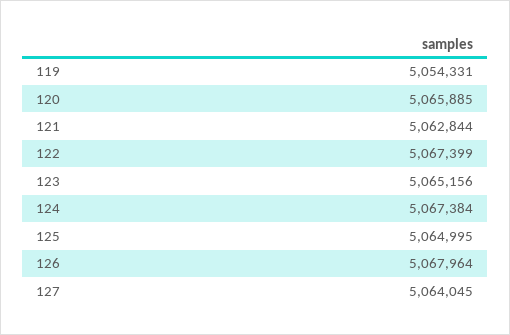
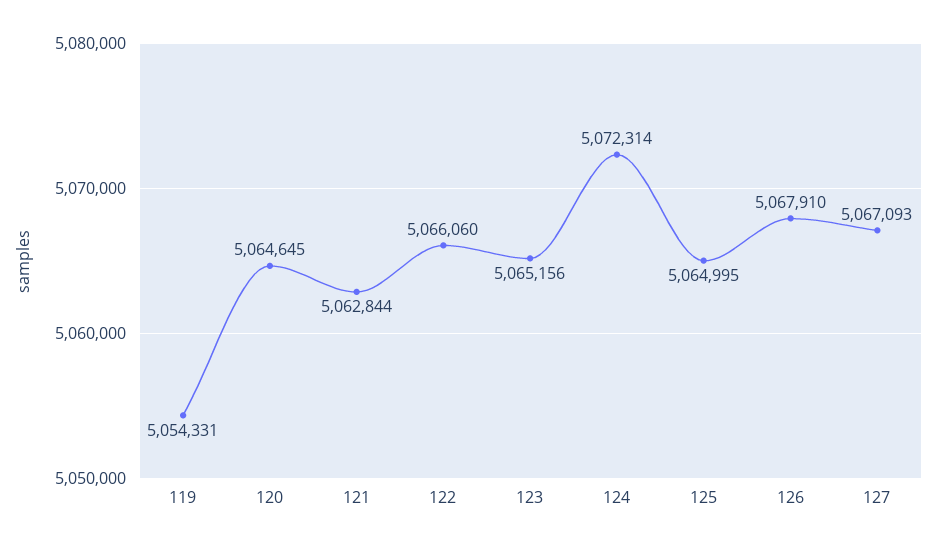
  {
    "119": 5054331,
-   "120": 5065885,
+   "120": 5064645,
    "121": 5062844,
-   "122": 5067399,
+   "122": 5066060,
    "123": 5065156,
-   "124": 5067384,
+   "124": 5072314,
    "125": 5064995,
-   "126": 5067964,
+   "126": 5067910,
-   "127": 5064045
+   "127": 5067093
  }

